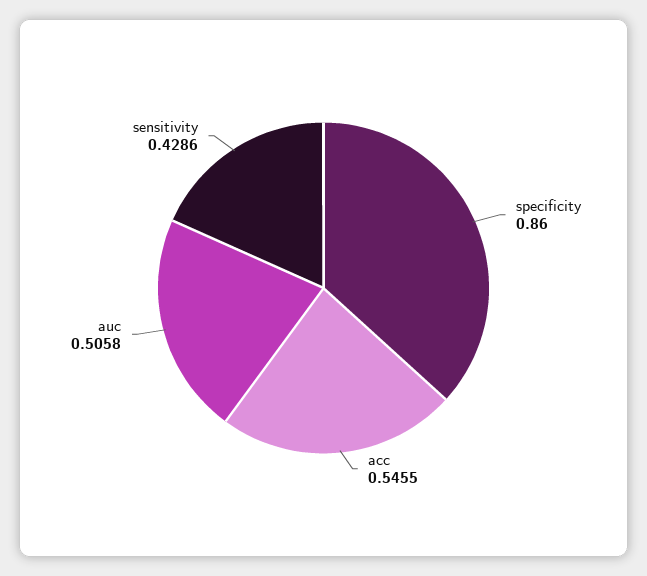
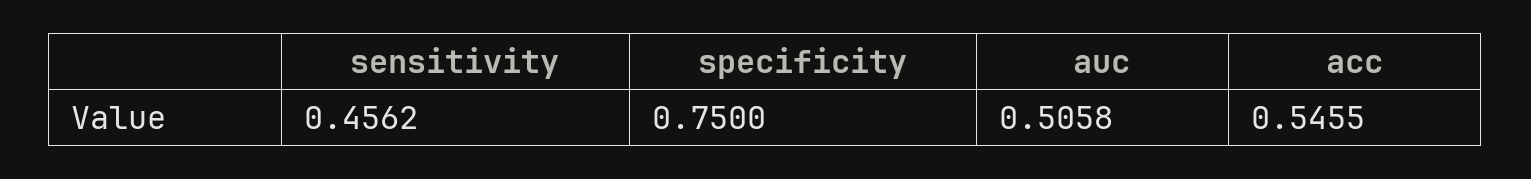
  {
-   "specificity": 0.86,
+   "specificity": 0.75,
    "acc": 0.5455,
    "auc": 0.5058,
-   "sensitivity": 0.4286
+   "sensitivity": 0.4562
  }

